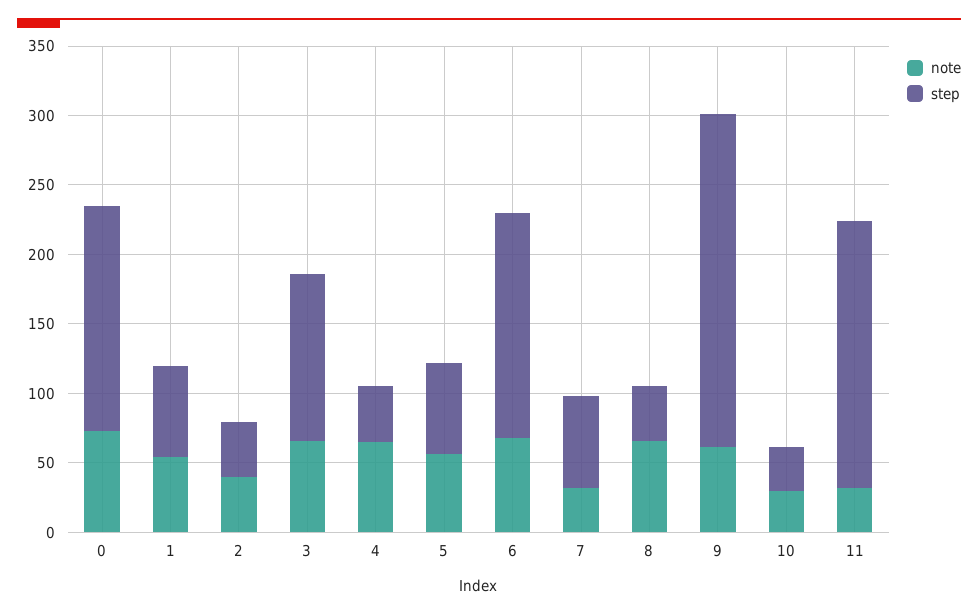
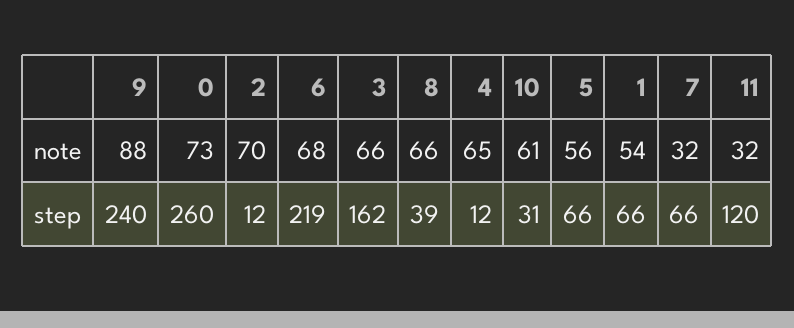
  {
    "note": {
      "0": 73,
      "1": 54,
-     "2": 40,
+     "2": 70,
      "3": 66,
      "4": 65,
      "5": 56,
      "6": 68,
      "7": 32,
      "8": 66,
-     "9": 60,
+     "9": 88,
-     "10": 30,
+     "10": 61,
      "11": 32
    },
    "step": {
-     "0": 160,
+     "0": 260,
      "1": 66,
-     "2": 40,
+     "2": 12,
-     "3": 120,
+     "3": 162,
-     "4": 40,
+     "4": 12,
      "5": 66,
-     "6": 160,
+     "6": 219,
      "7": 66,
      "8": 39,
      "9": 240,
      "10": 31,
-     "11": 190
+     "11": 120
    }
  }

